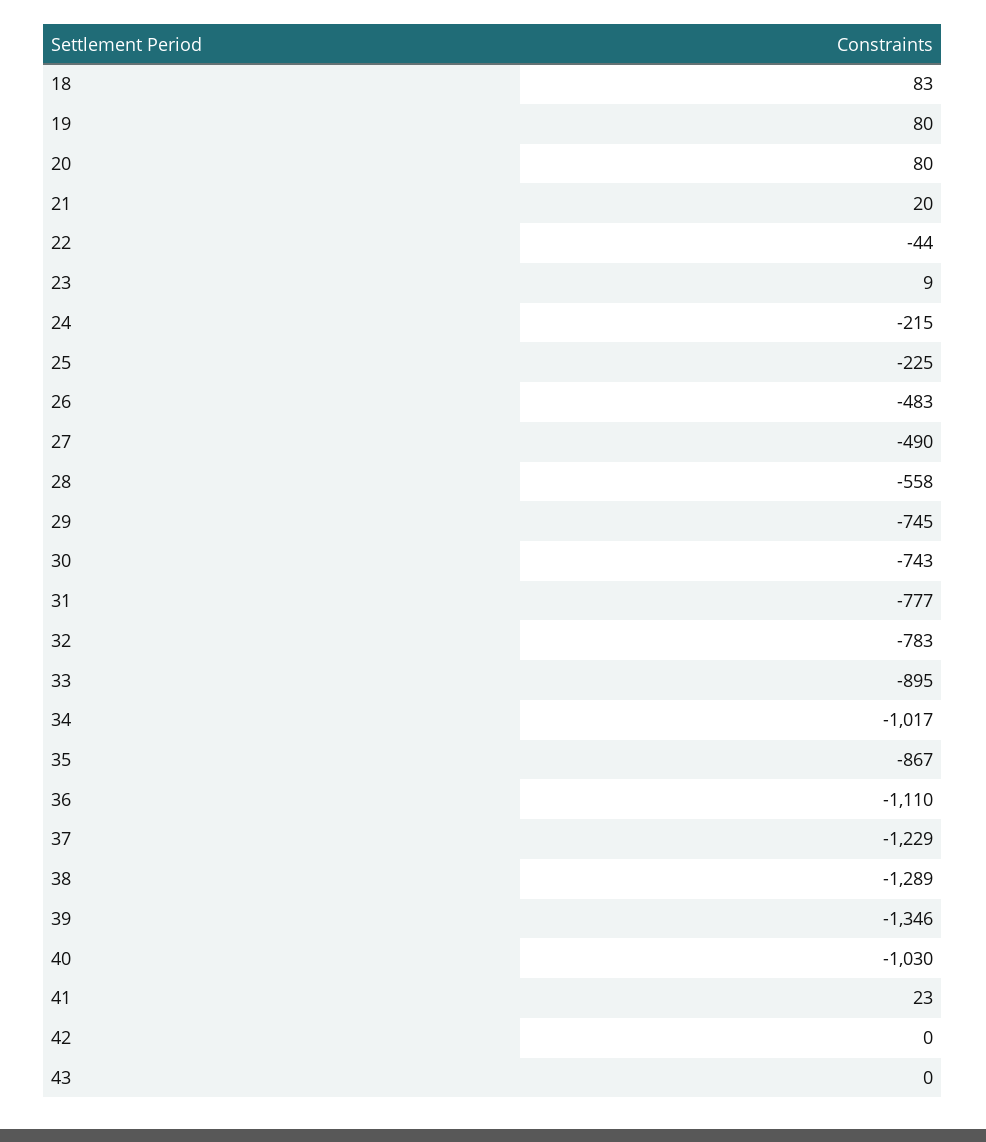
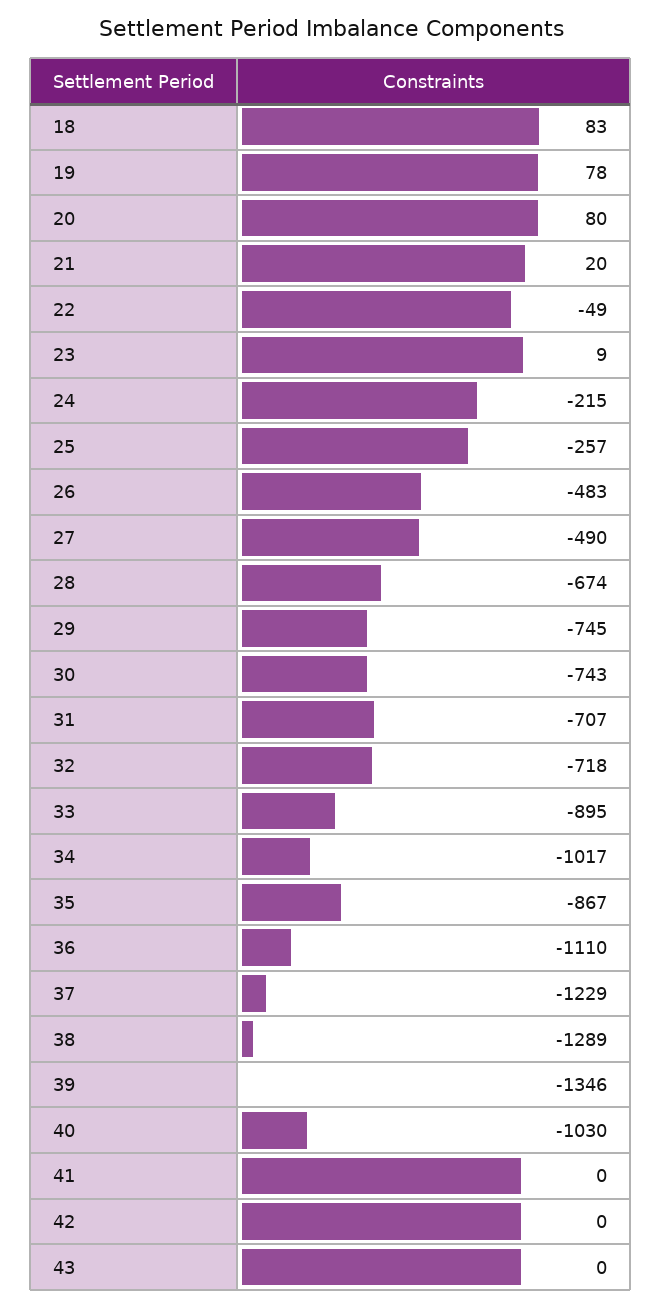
  {
    "18": 83,
-   "19": 80,
+   "19": 78,
    "20": 80,
    "21": 20,
-   "22": -44,
+   "22": -49,
    "23": 9,
    "24": -215,
-   "25": -225,
+   "25": -257,
    "26": -483,
    "27": -490,
-   "28": -558,
+   "28": -674,
    "29": -745,
    "30": -743,
-   "31": -777,
+   "31": -707,
-   "32": -783,
+   "32": -718,
    "33": -895,
    "34": -1017,
    "35": -867,
    "36": -1110,
    "37": -1229,
    "38": -1289,
    "39": -1346,
    "40": -1030,
-   "41": 23,
+   "41": 0,
    "42": 0,
    "43": 0
  }

